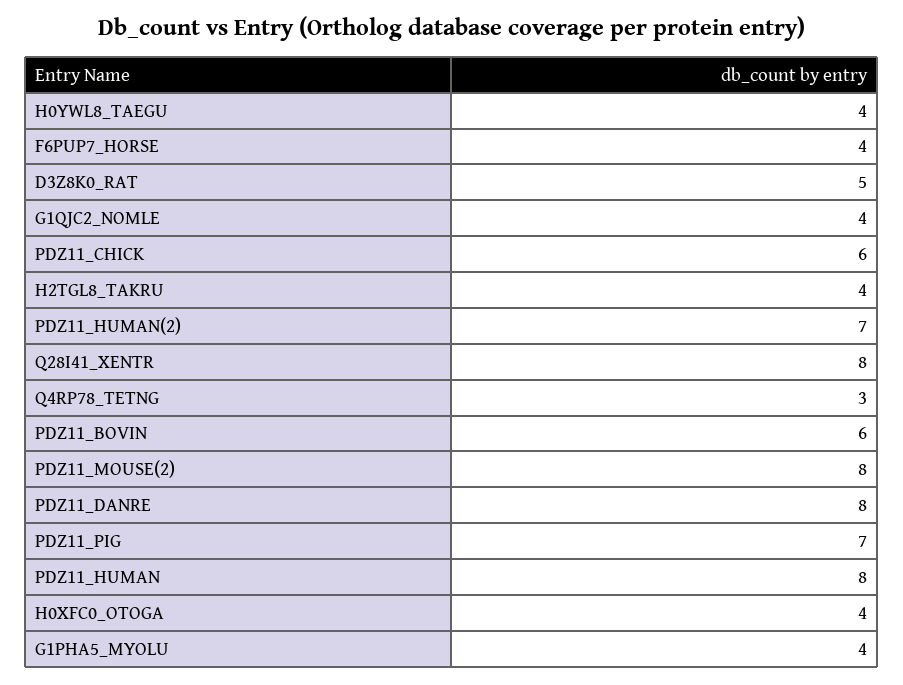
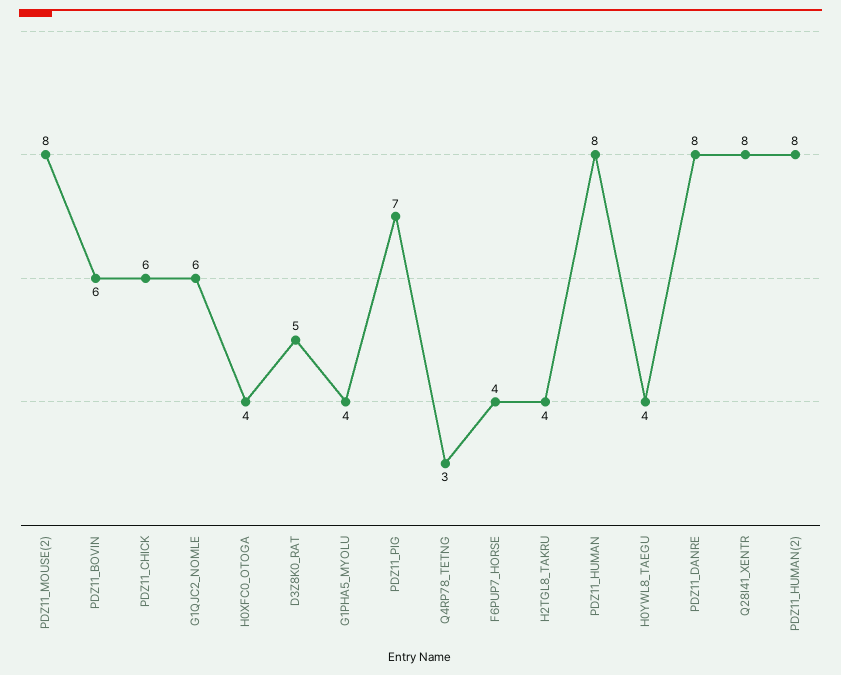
  {
    "H0YWL8_TAEGU": 4,
    "F6PUP7_HORSE": 4,
    "D3Z8K0_RAT": 5,
-   "G1QJC2_NOMLE": 4,
+   "G1QJC2_NOMLE": 6,
    "PDZ11_CHICK": 6,
    "H2TGL8_TAKRU": 4,
-   "PDZ11_HUMAN(2)": 7,
+   "PDZ11_HUMAN(2)": 8,
    "Q28I41_XENTR": 8,
    "Q4RP78_TETNG": 3,
    "PDZ11_BOVIN": 6,
    "PDZ11_MOUSE(2)": 8,
    "PDZ11_DANRE": 8,
    "PDZ11_PIG": 7,
    "PDZ11_HUMAN": 8,
    "H0XFC0_OTOGA": 4,
    "G1PHA5_MYOLU": 4
  }

